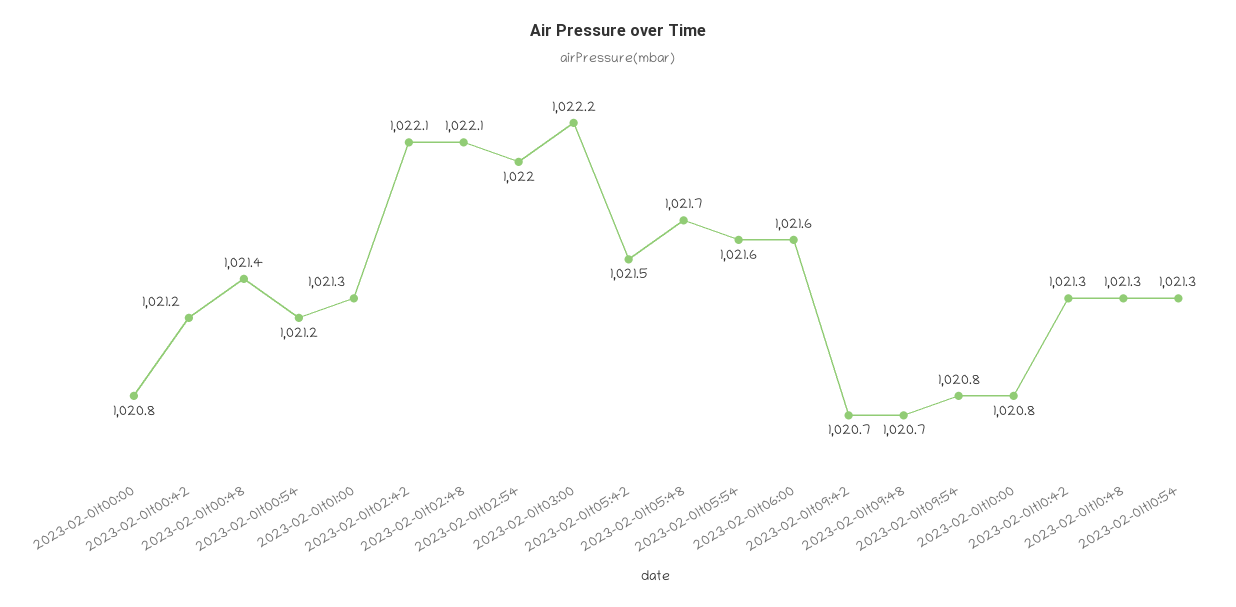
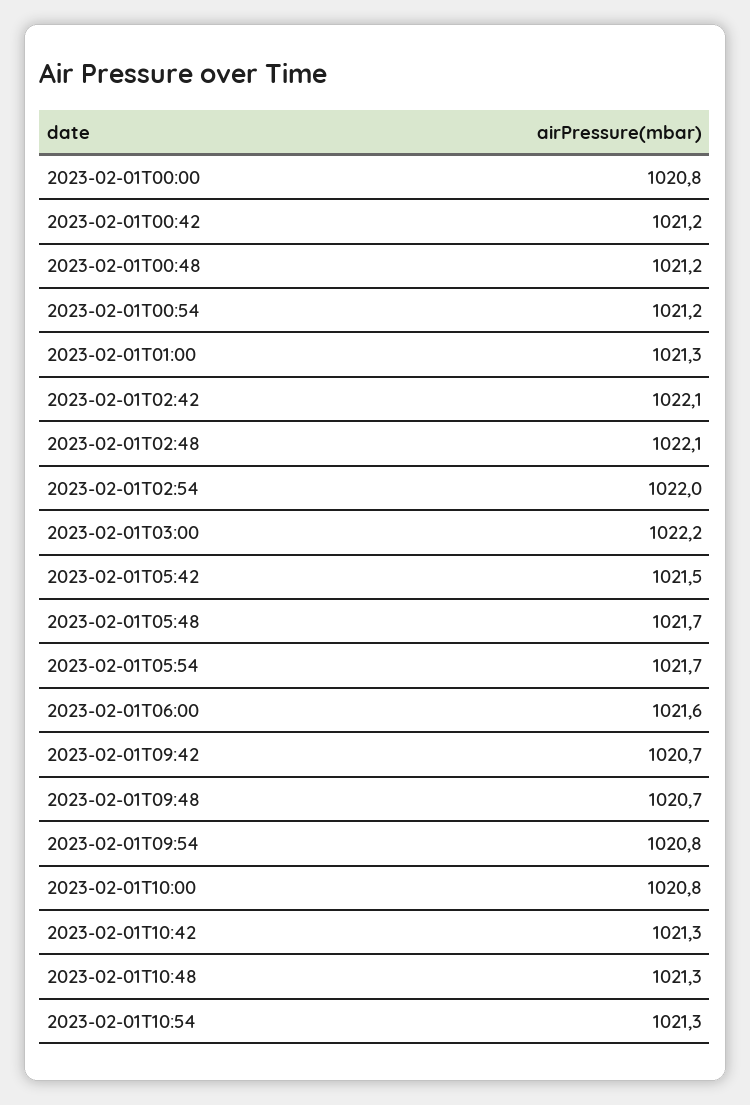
  {
    "2023-02-01t00:00": 1020.8,
    "2023-02-01t00:42": 1021.2,
-   "2023-02-01t00:48": 1021.4,
+   "2023-02-01t00:48": 1021.2,
    "2023-02-01t00:54": 1021.2,
    "2023-02-01t01:00": 1021.3,
    "2023-02-01t02:42": 1022.1,
    "2023-02-01t02:48": 1022.1,
    "2023-02-01t02:54": 1022,
    "2023-02-01t03:00": 1022.2,
    "2023-02-01t05:42": 1021.5,
    "2023-02-01t05:48": 1021.7,
-   "2023-02-01t05:54": 1021.6,
+   "2023-02-01t05:54": 1021.7,
    "2023-02-01t06:00": 1021.6,
    "2023-02-01t09:42": 1020.7,
    "2023-02-01t09:48": 1020.7,
    "2023-02-01t09:54": 1020.8,
    "2023-02-01t10:00": 1020.8,
    "2023-02-01t10:42": 1021.3,
    "2023-02-01t10:48": 1021.3,
    "2023-02-01t10:54": 1021.3
  }

